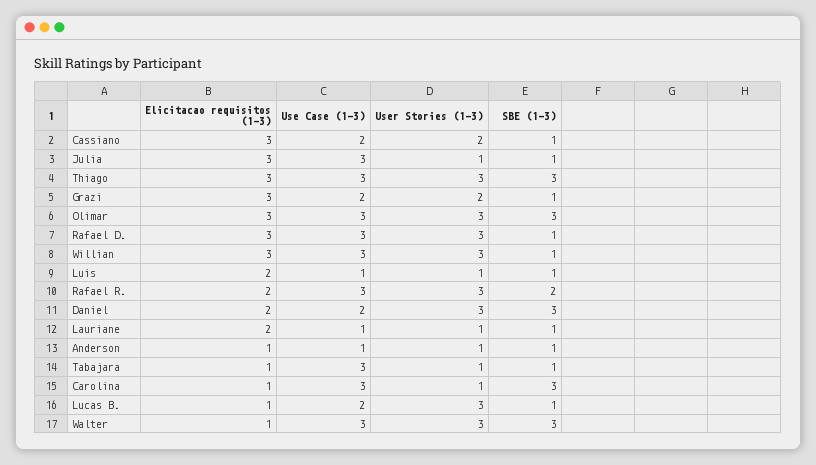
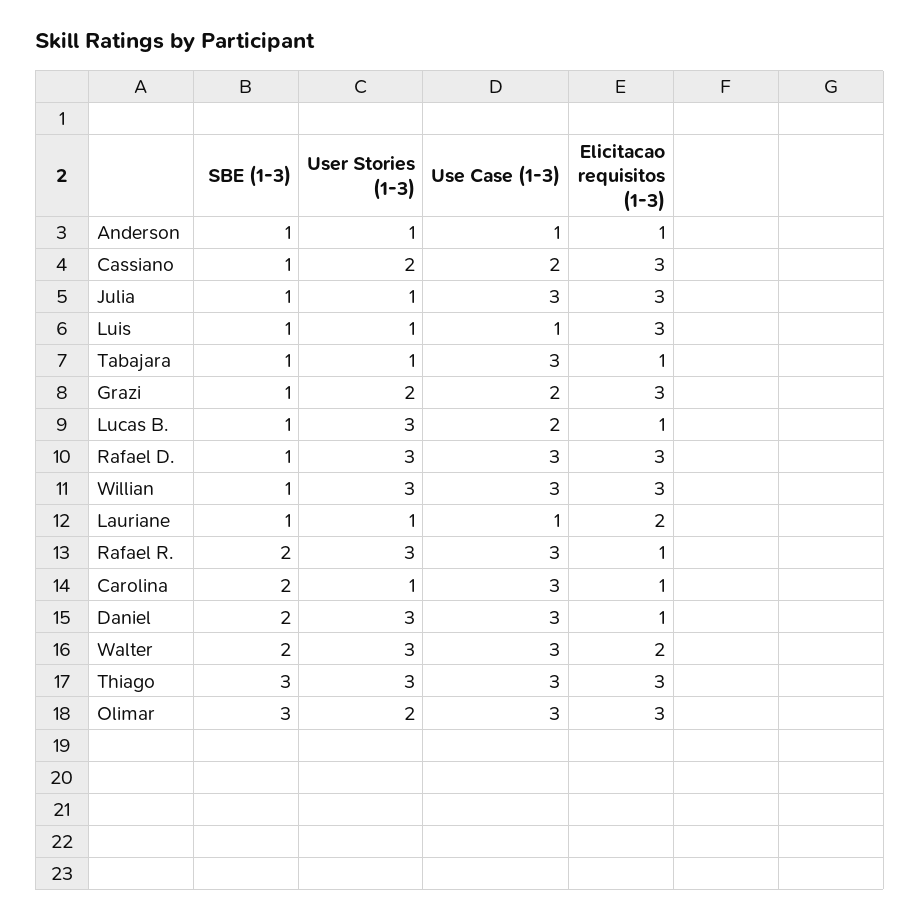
  {
    "Elicitacao requisitos (1-3)": {
      "Cassiano": 3,
      "Julia": 3,
      "Thiago": 3,
      "Grazi": 3,
      "Olimar": 3,
      "Rafael D.": 3,
      "Willian": 3,
-     "Luis": 2,
+     "Luis": 3,
-     "Rafael R.": 2,
+     "Rafael R.": 1,
-     "Daniel": 2,
+     "Daniel": 1,
      "Lauriane": 2,
      "Anderson": 1,
      "Tabajara": 1,
      "Carolina": 1,
      "Lucas B.": 1,
-     "Walter": 1
+     "Walter": 2
    },
    "Use Case (1-3)": {
      "Cassiano": 2,
      "Julia": 3,
      "Thiago": 3,
      "Grazi": 2,
      "Olimar": 3,
      "Rafael D.": 3,
      "Willian": 3,
      "Luis": 1,
      "Rafael R.": 3,
-     "Daniel": 2,
+     "Daniel": 3,
      "Lauriane": 1,
      "Anderson": 1,
      "Tabajara": 3,
      "Carolina": 3,
      "Lucas B.": 2,
      "Walter": 3
    },
    "User Stories (1-3)": {
      "Cassiano": 2,
      "Julia": 1,
      "Thiago": 3,
      "Grazi": 2,
-     "Olimar": 3,
+     "Olimar": 2,
      "Rafael D.": 3,
      "Willian": 3,
      "Luis": 1,
      "Rafael R.": 3,
      "Daniel": 3,
      "Lauriane": 1,
      "Anderson": 1,
      "Tabajara": 1,
      "Carolina": 1,
      "Lucas B.": 3,
      "Walter": 3
    },
    "SBE (1-3)": {
      "Cassiano": 1,
      "Julia": 1,
      "Thiago": 3,
      "Grazi": 1,
      "Olimar": 3,
      "Rafael D.": 1,
      "Willian": 1,
      "Luis": 1,
      "Rafael R.": 2,
-     "Daniel": 3,
+     "Daniel": 2,
      "Lauriane": 1,
      "Anderson": 1,
      "Tabajara": 1,
-     "Carolina": 3,
+     "Carolina": 2,
      "Lucas B.": 1,
-     "Walter": 3
+     "Walter": 2
    }
  }

